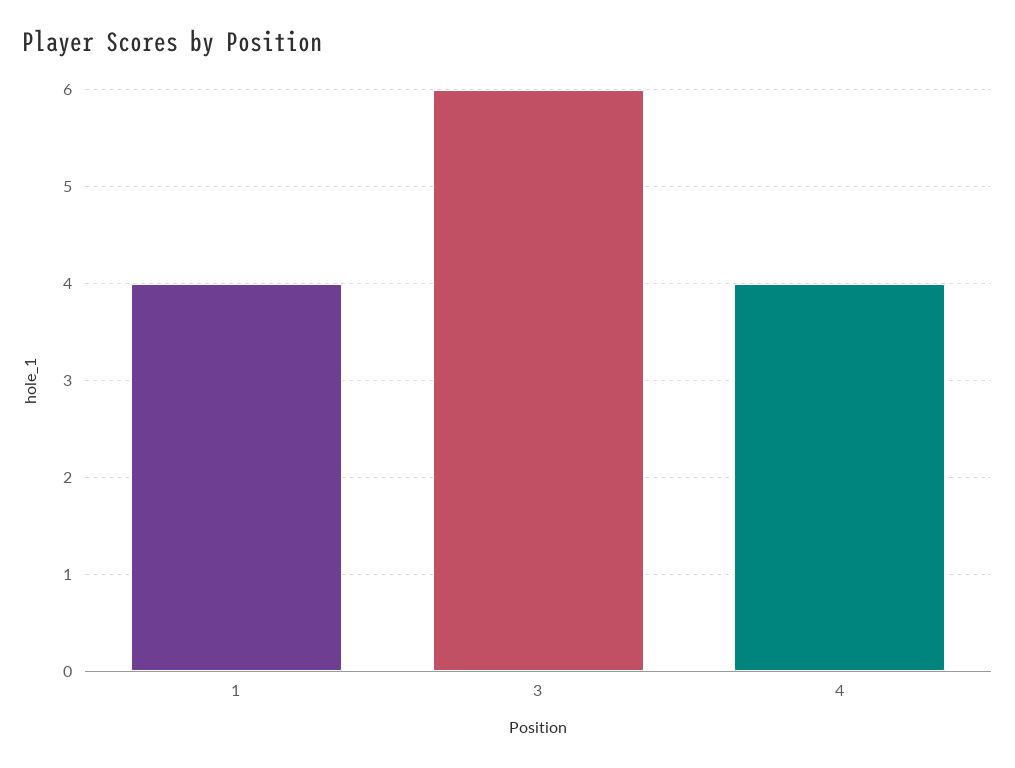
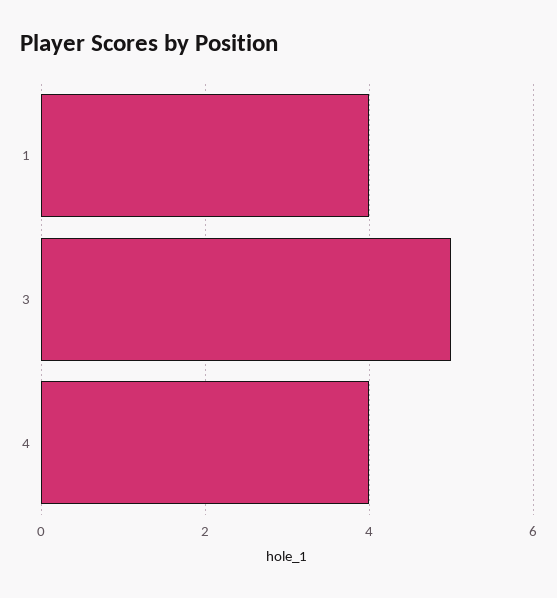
  {
    "1": 4,
-   "3": 6,
+   "3": 5,
    "4": 4
  }

